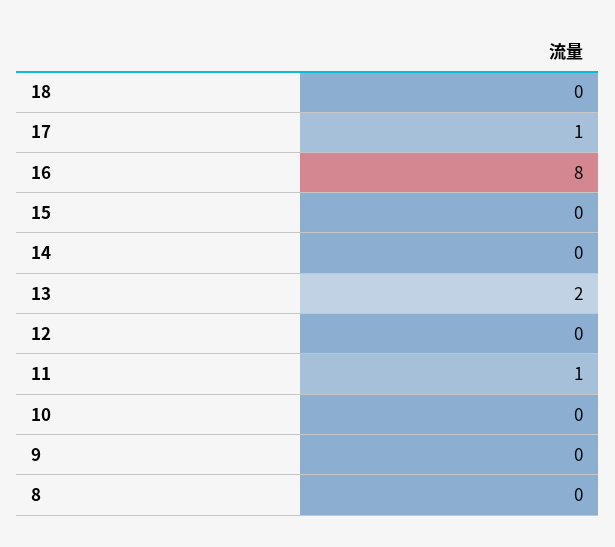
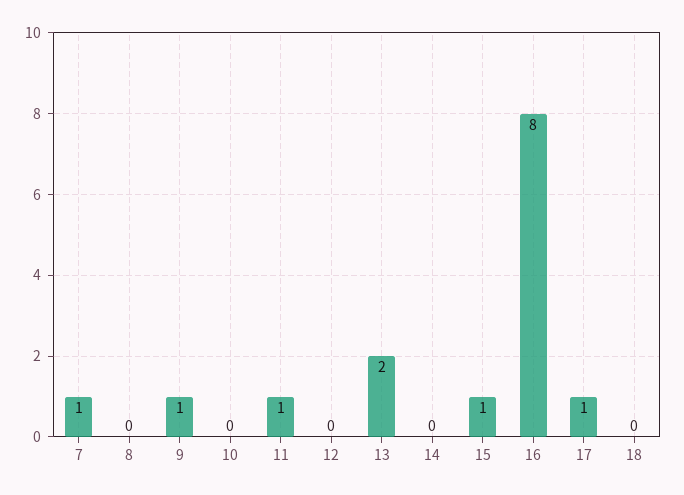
  {
    "18": 0,
    "17": 1,
    "16": 8,
-   "15": 0,
+   "15": 1,
    "14": 0,
    "13": 2,
    "12": 0,
    "11": 1,
    "10": 0,
-   "9": 0,
+   "9": 1,
-   "8": 0
+   "8": 0,
+   "7": 1
  }

